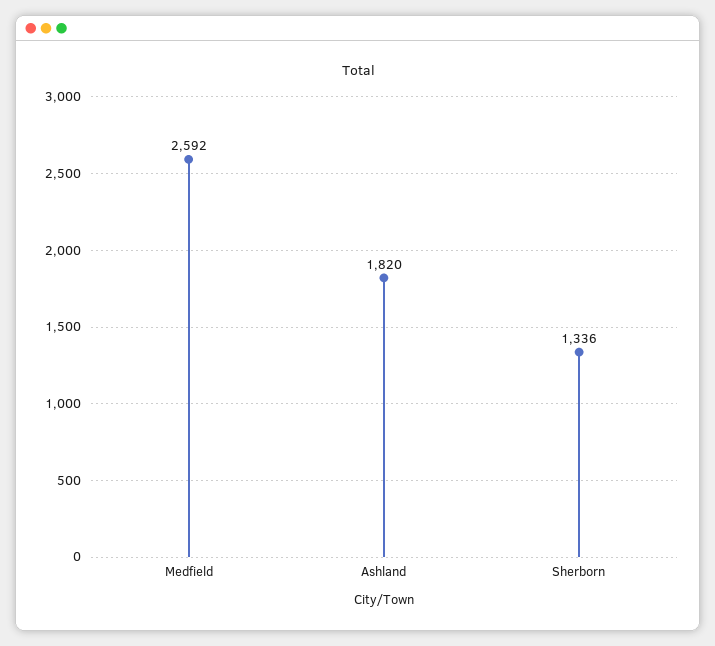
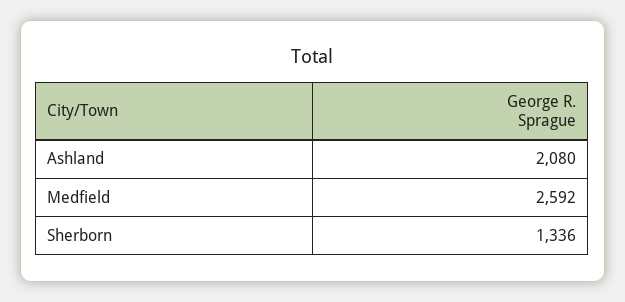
  {
    "Medfield": 2592,
-   "Ashland": 1820,
+   "Ashland": 2080,
    "Sherborn": 1336
  }

